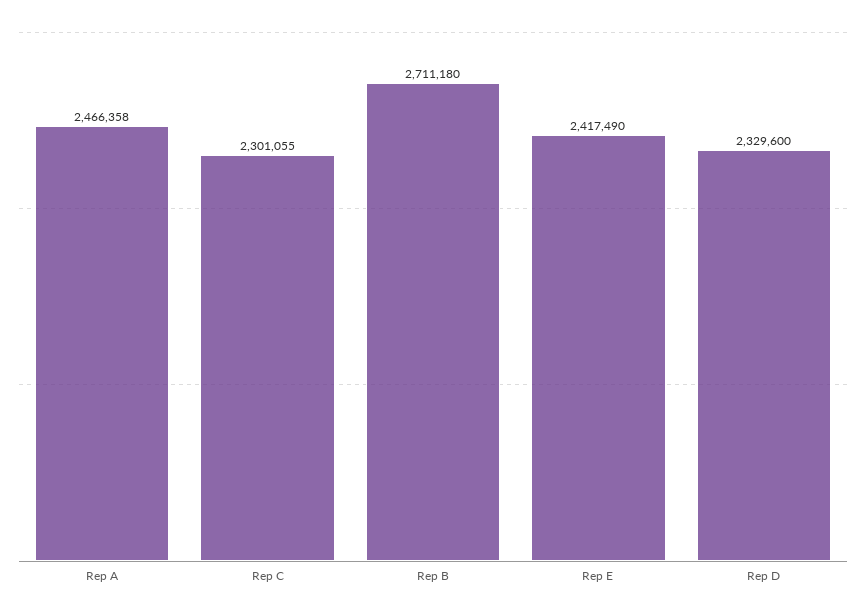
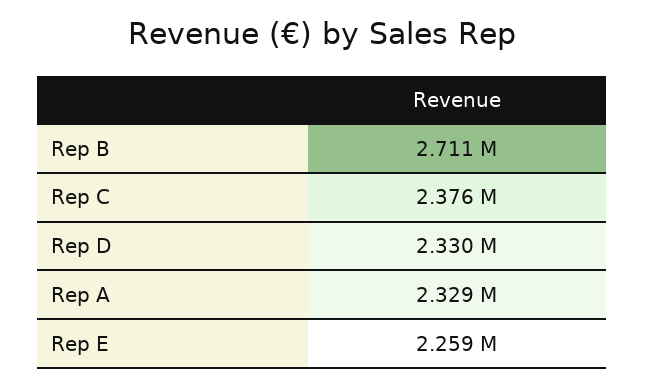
  {
-   "Rep A": 2466358,
+   "Rep A": 2329000,
-   "Rep C": 2301055,
+   "Rep C": 2376000,
    "Rep B": 2711180,
-   "Rep E": 2417490,
+   "Rep E": 2259000,
    "Rep D": 2329600
  }

